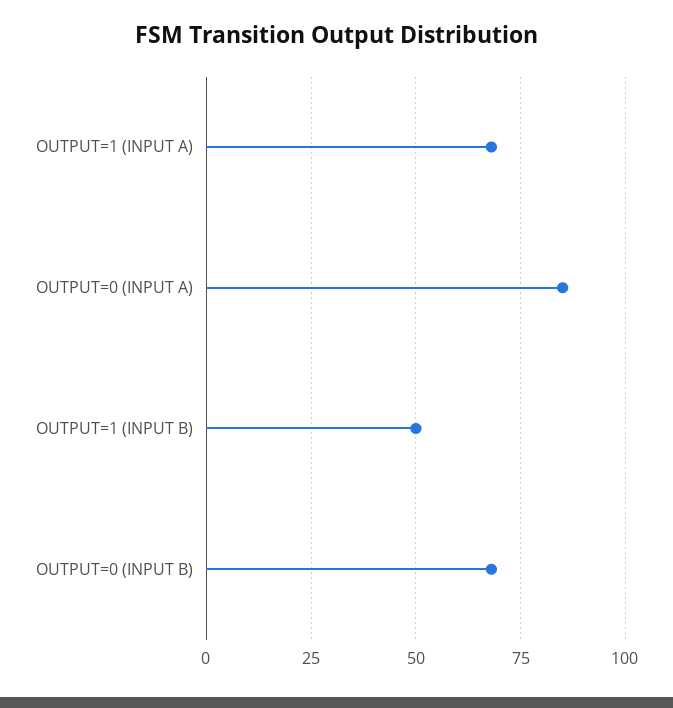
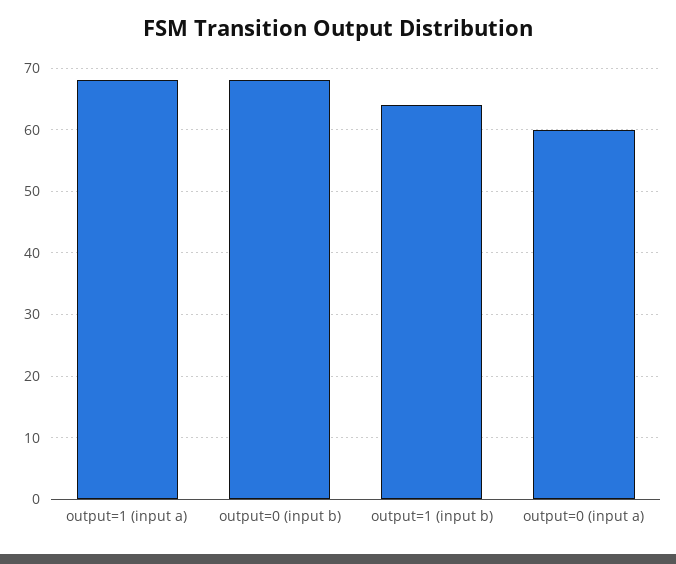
  {
    "OUTPUT=1 (INPUT A)": 68,
-   "OUTPUT=0 (INPUT A)": 85,
+   "OUTPUT=0 (INPUT A)": 60,
-   "OUTPUT=1 (INPUT B)": 50,
+   "OUTPUT=1 (INPUT B)": 64,
    "OUTPUT=0 (INPUT B)": 68
  }

